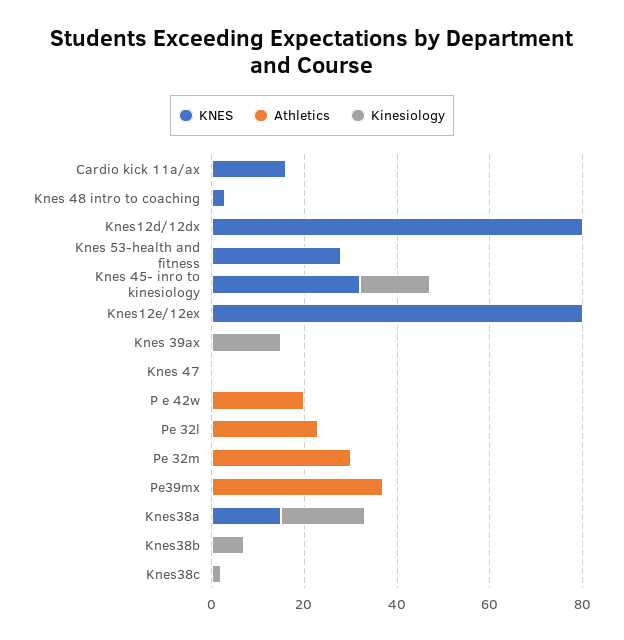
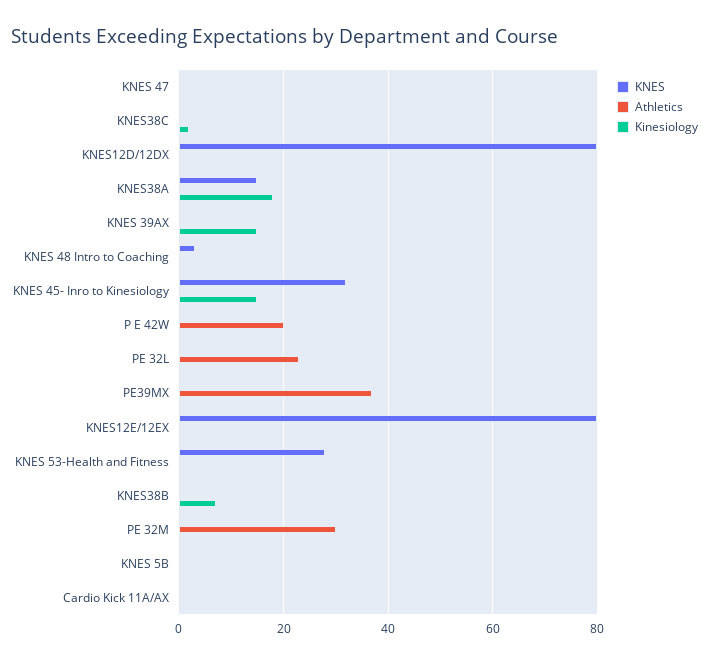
  {
    "KNES": {
-     "Cardio kick 11a/ax": 15,
+     "Cardio kick 11a/ax": 0,
      "Knes 48 intro to coaching": 5,
      "Knes12d/12dx": 80,
      "Knes 53-health and fitness": 30,
      "Knes 45- inro to kinesiology": 30,
      "Knes12e/12ex": 80,
      "Knes 39ax": 0,
      "Knes 47": 0,
      "P e 42w": 0,
      "Pe 32l": 0,
      "Pe 32m": 0,
      "Pe39mx": 0,
      "Knes38a": 15,
      "Knes38b": 0,
-     "Knes38c": 0
+     "Knes38c": 0,
+     "KNES 5B": 0
    },
    "Athletics": {
      "Cardio kick 11a/ax": 0,
      "Knes 48 intro to coaching": 0,
      "Knes12d/12dx": 0,
      "Knes 53-health and fitness": 0,
      "Knes 45- inro to kinesiology": 0,
      "Knes12e/12ex": 0,
      "Knes 39ax": 0,
      "Knes 47": 0,
      "P e 42w": 20,
      "Pe 32l": 25,
      "Pe 32m": 30,
      "Pe39mx": 35,
      "Knes38a": 0,
      "Knes38b": 0,
-     "Knes38c": 0
+     "Knes38c": 0,
+     "KNES 5B": 0
    },
    "Kinesiology": {
      "Cardio kick 11a/ax": 0,
      "Knes 48 intro to coaching": 0,
      "Knes12d/12dx": 0,
      "Knes 53-health and fitness": 0,
      "Knes 45- inro to kinesiology": 15,
      "Knes12e/12ex": 0,
      "Knes 39ax": 15,
      "Knes 47": 0,
      "P e 42w": 0,
      "Pe 32l": 0,
      "Pe 32m": 0,
      "Pe39mx": 0,
      "Knes38a": 20,
      "Knes38b": 5,
-     "Knes38c": 0
+     "Knes38c": 0,
+     "KNES 5B": 0
    }
  }

